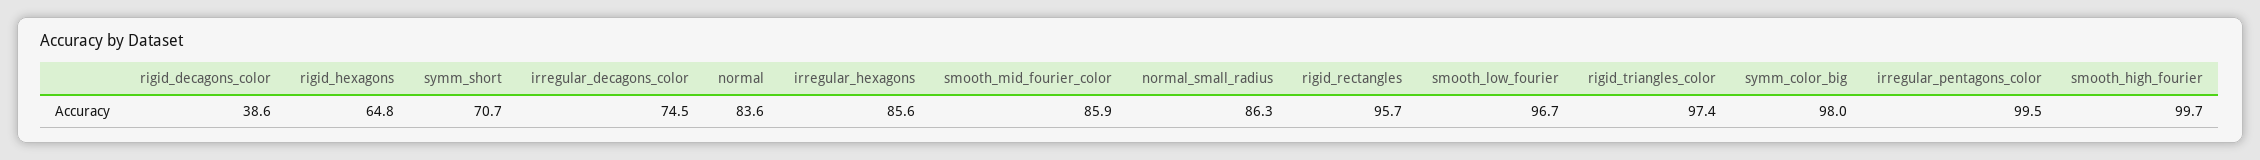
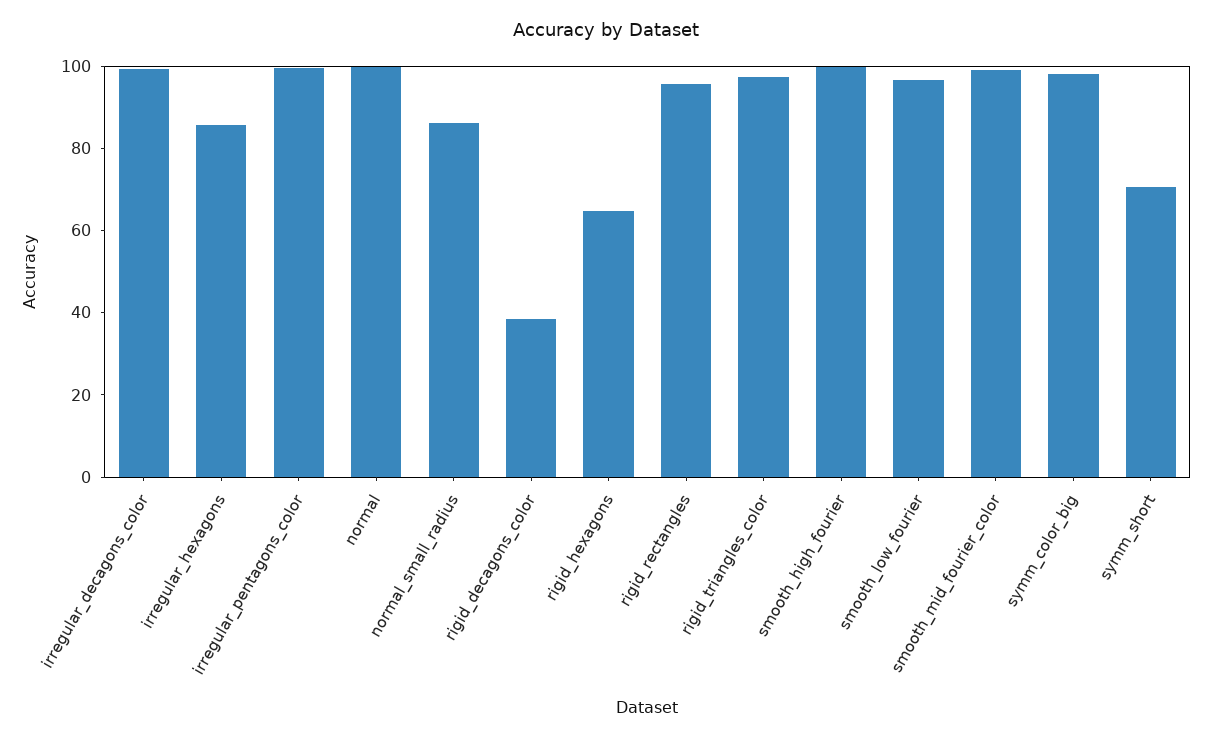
  {
    "rigid_decagons_color": 38.6,
    "rigid_hexagons": 64.8,
    "symm_short": 70.7,
-   "irregular_decagons_color": 74.5,
+   "irregular_decagons_color": 100,
-   "normal": 83.6,
+   "normal": 100,
    "irregular_hexagons": 85.6,
-   "smooth_mid_fourier_color": 85.9,
+   "smooth_mid_fourier_color": 100,
    "normal_small_radius": 86.3,
    "rigid_rectangles": 95.7,
    "smooth_low_fourier": 96.7,
    "rigid_triangles_color": 97.4,
    "symm_color_big": 98,
    "irregular_pentagons_color": 99.5,
    "smooth_high_fourier": 99.7
  }

